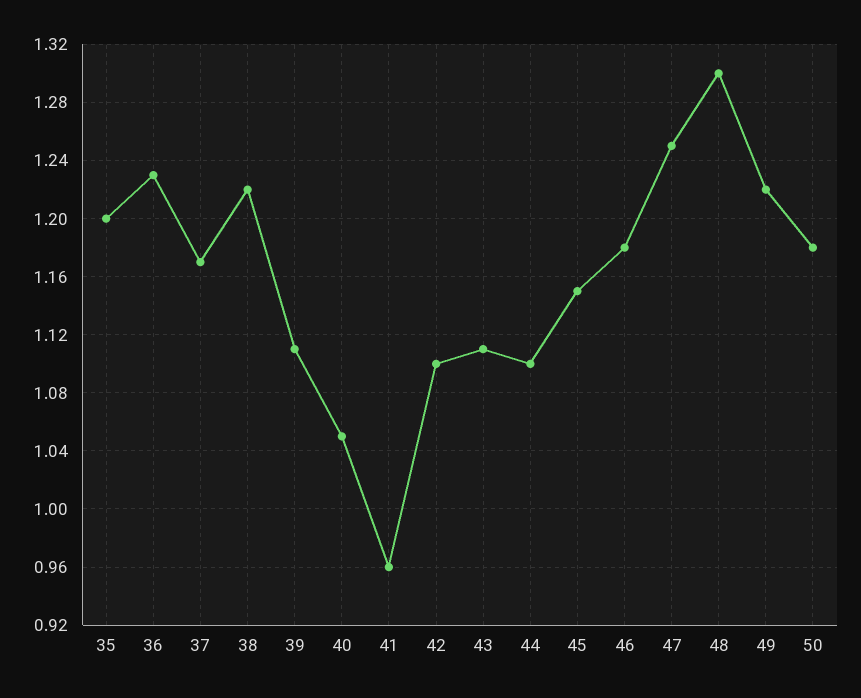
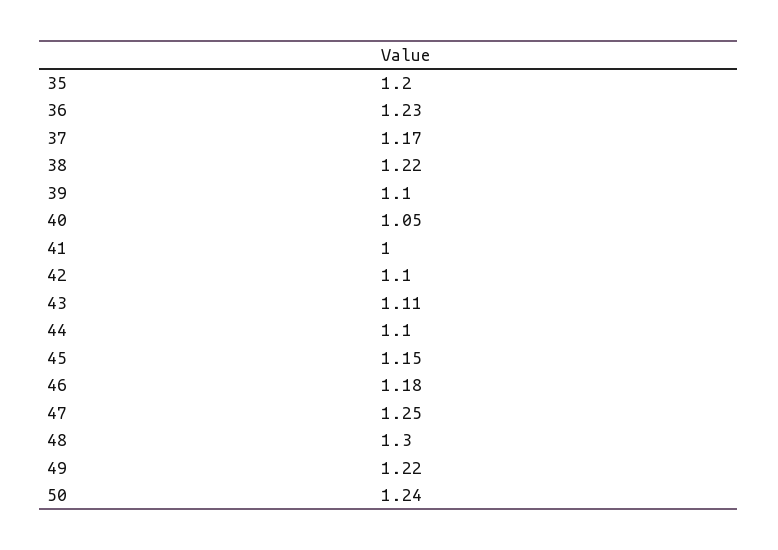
  {
    "35": 1.2,
    "36": 1.23,
    "37": 1.17,
    "38": 1.22,
-   "39": 1.11,
+   "39": 1.1,
    "40": 1.05,
-   "41": 0.96,
+   "41": 1,
    "42": 1.1,
    "43": 1.11,
    "44": 1.1,
    "45": 1.15,
    "46": 1.18,
    "47": 1.25,
    "48": 1.3,
    "49": 1.22,
-   "50": 1.18
+   "50": 1.24
  }

